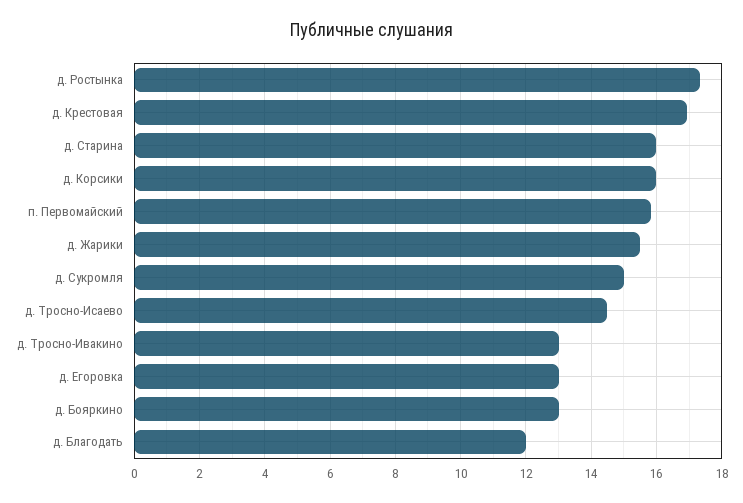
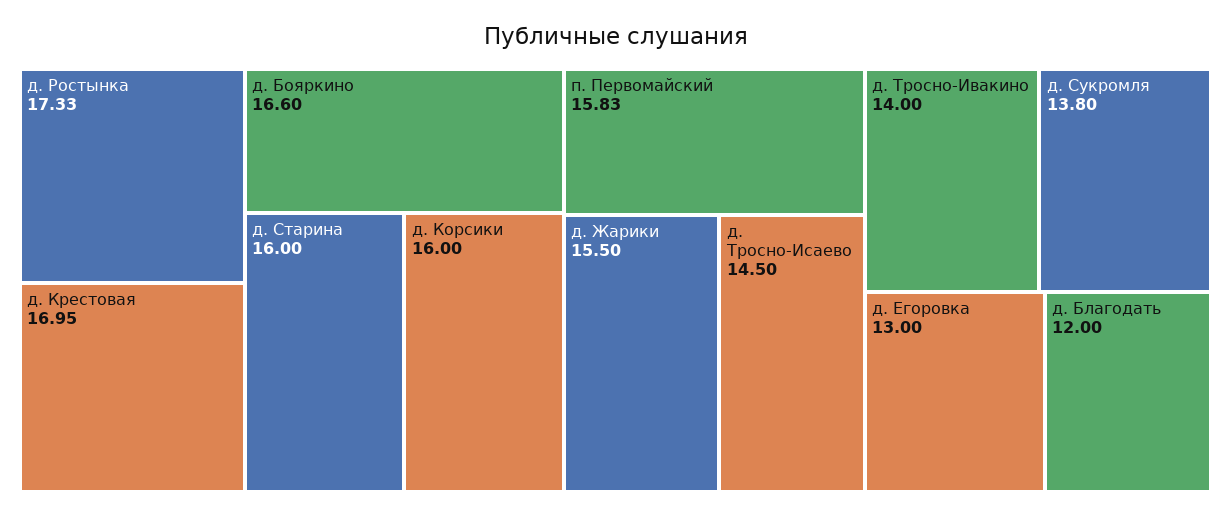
  {
    "д. Ростынка": 17.33,
    "д. Крестовая": 16.95,
    "д. Старина": 16,
    "д. Корсики": 16,
    "п. Первомайский": 15.83,
    "д. Жарики": 15.5,
-   "д. Сукромля": 15,
+   "д. Сукромля": 13.8,
    "д. Тросно-Исаево": 14.5,
-   "д. Тросно-Ивакино": 13,
+   "д. Тросно-Ивакино": 14,
    "д. Егоровка": 13,
-   "д. Бояркино": 13,
+   "д. Бояркино": 16.6,
    "д. Благодать": 12
  }

